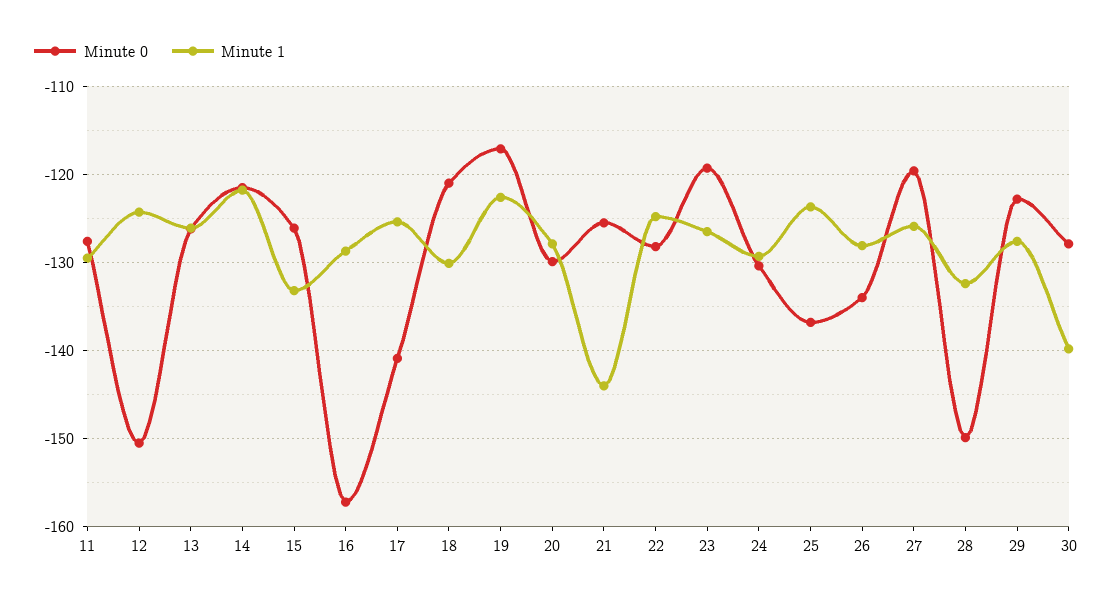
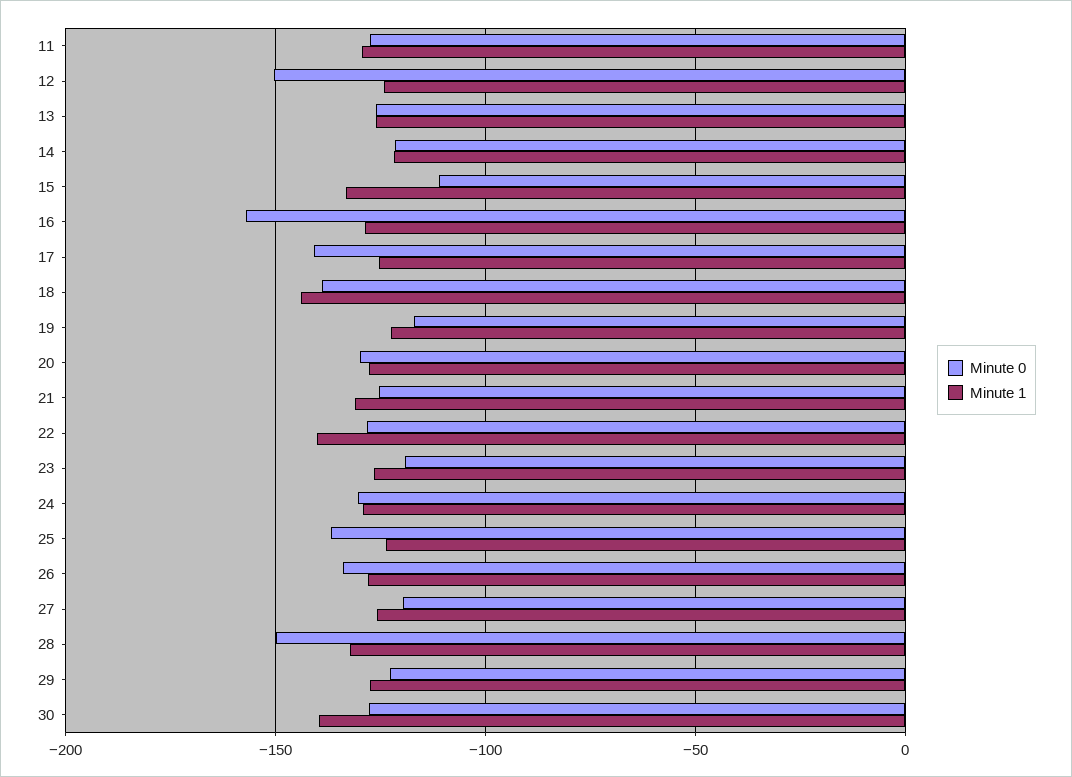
  {
    "Minute 0": {
      "11": -128,
      "12": -151,
      "13": -126,
      "14": -122,
-     "15": -126,
+     "15": -110,
      "16": -157,
      "17": -141,
-     "18": -121,
+     "18": -140,
      "19": -117,
      "20": -130,
      "21": -126,
      "22": -128,
      "23": -119,
      "24": -130,
      "25": -137,
      "26": -134,
      "27": -120,
      "28": -150,
      "29": -123,
      "30": -128
    },
    "Minute 1": {
      "11": -130,
      "12": -124,
      "13": -126,
      "14": -122,
      "15": -133,
      "16": -129,
      "17": -125,
-     "18": -130,
+     "18": -145,
      "19": -123,
      "20": -128,
-     "21": -144,
+     "21": -130,
-     "22": -125,
+     "22": -140,
      "23": -127,
      "24": -129,
      "25": -124,
      "26": -128,
      "27": -126,
      "28": -132,
      "29": -128,
      "30": -140
    }
  }

